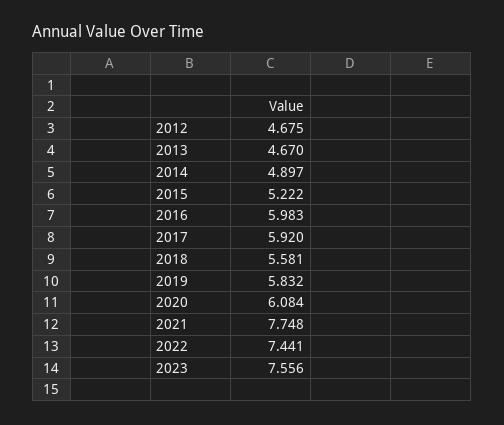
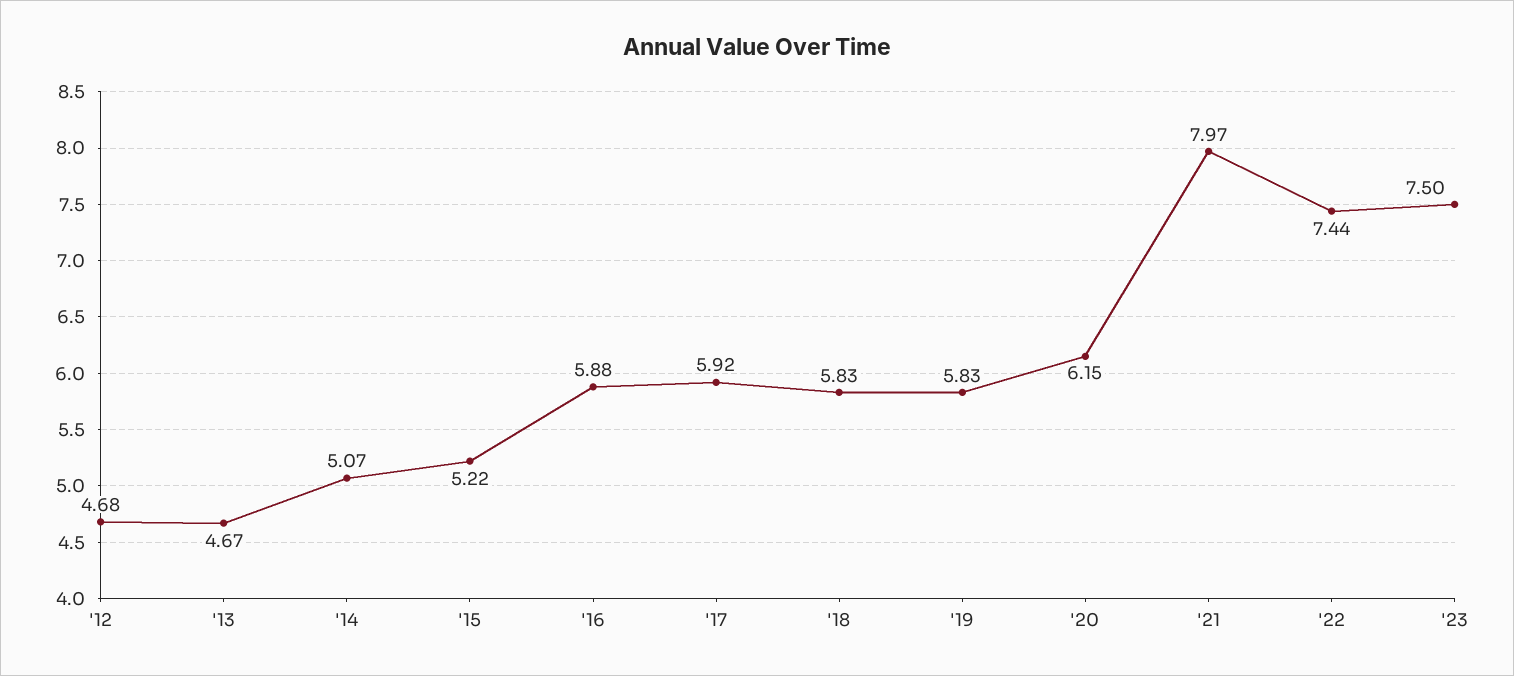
  {
    "2012": 4.675,
    "2013": 4.67,
-   "2014": 4.897,
+   "2014": 5.07,
    "2015": 5.222,
-   "2016": 5.983,
+   "2016": 5.88,
    "2017": 5.92,
-   "2018": 5.581,
+   "2018": 5.83,
    "2019": 5.832,
-   "2020": 6.084,
+   "2020": 6.15,
-   "2021": 7.748,
+   "2021": 7.97,
    "2022": 7.441,
-   "2023": 7.556
+   "2023": 7.5
  }

